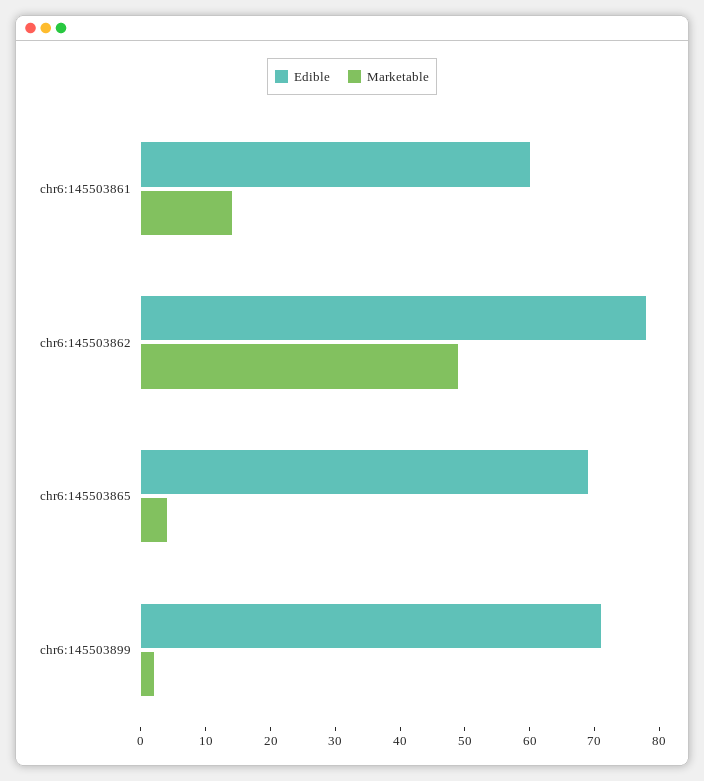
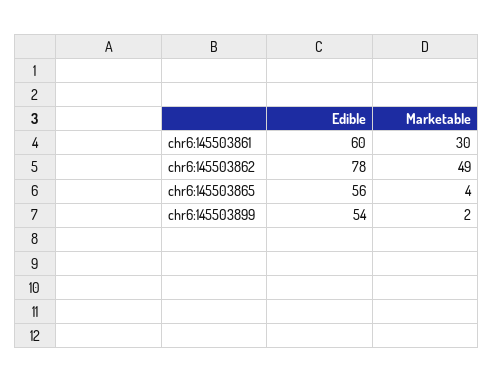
  {
    "Edible": {
      "chr6:145503861": 60,
      "chr6:145503862": 78,
-     "chr6:145503865": 70,
+     "chr6:145503865": 56,
-     "chr6:145503899": 70
+     "chr6:145503899": 54
    },
    "Marketable": {
-     "chr6:145503861": 15,
+     "chr6:145503861": 30,
      "chr6:145503862": 49,
      "chr6:145503865": 4,
      "chr6:145503899": 2
    }
  }

